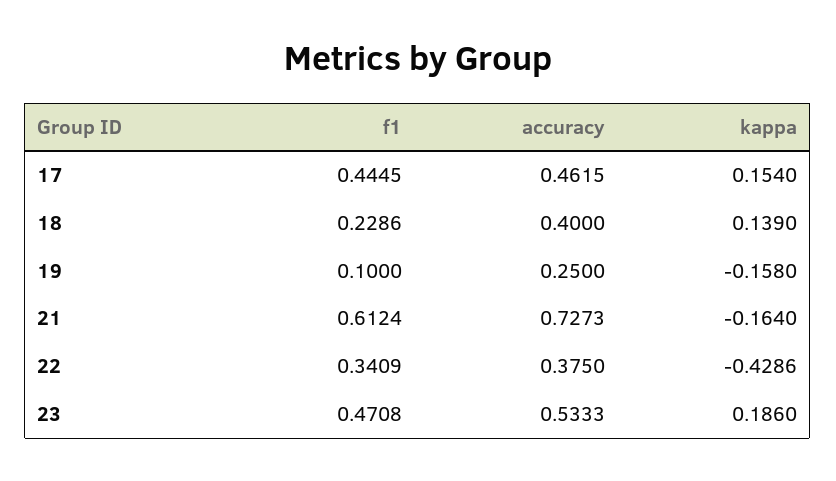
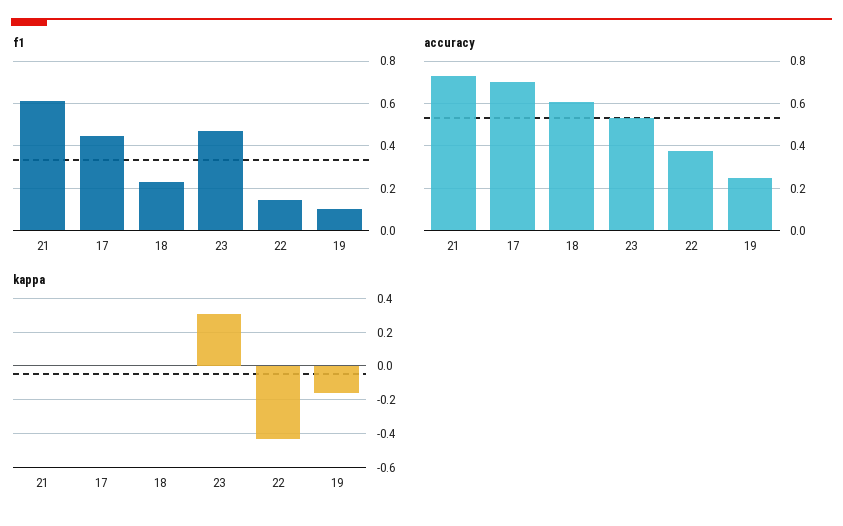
  {
    "f1": {
      "17": 0.4445,
      "18": 0.2286,
      "19": 0.1,
      "21": 0.6124,
-     "22": 0.3409,
+     "22": 0.15,
      "23": 0.4708
    },
    "accuracy": {
-     "17": 0.4615,
+     "17": 0.7,
-     "18": 0.4,
+     "18": 0.6,
      "19": 0.25,
      "21": 0.7273,
      "22": 0.375,
      "23": 0.5333
    },
    "kappa": {
-     "17": 0.154,
+     "17": 0,
-     "18": 0.139,
+     "18": 0,
      "19": -0.158,
-     "21": -0.164,
+     "21": 0,
      "22": -0.4286,
-     "23": 0.186
+     "23": 0.3
    }
  }

